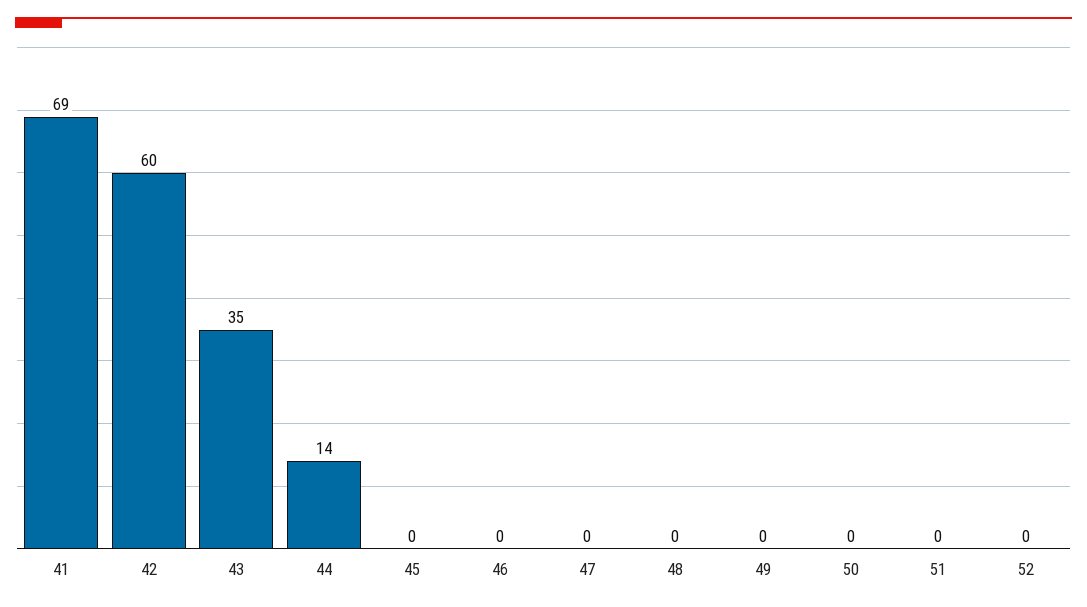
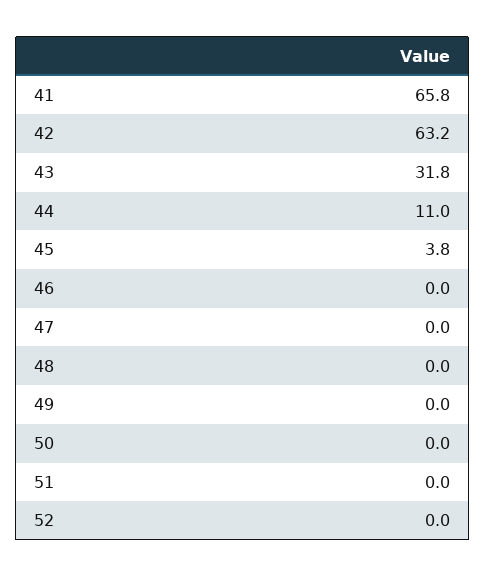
  {
-   "41": 69,
+   "41": 65.8,
-   "42": 60,
+   "42": 63.2,
-   "43": 35,
+   "43": 31.8,
-   "44": 14,
+   "44": 11,
-   "45": 0,
+   "45": 3.8,
    "46": 0,
    "47": 0,
    "48": 0,
    "49": 0,
    "50": 0,
    "51": 0,
    "52": 0
  }

